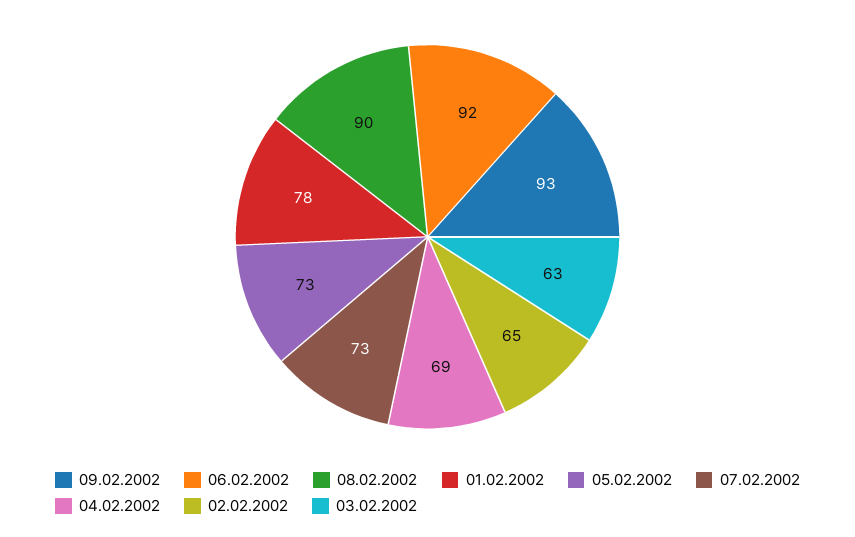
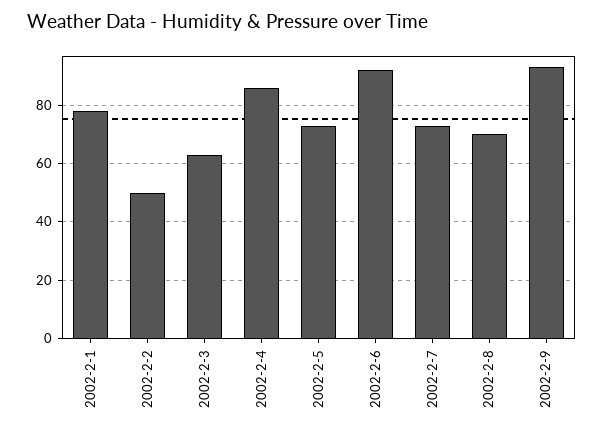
  {
    "09.02.2002": 93,
    "06.02.2002": 92,
-   "08.02.2002": 90,
+   "08.02.2002": 70,
    "01.02.2002": 78,
    "05.02.2002": 73,
    "07.02.2002": 73,
-   "04.02.2002": 69,
+   "04.02.2002": 85,
-   "02.02.2002": 65,
+   "02.02.2002": 50,
    "03.02.2002": 63
  }

